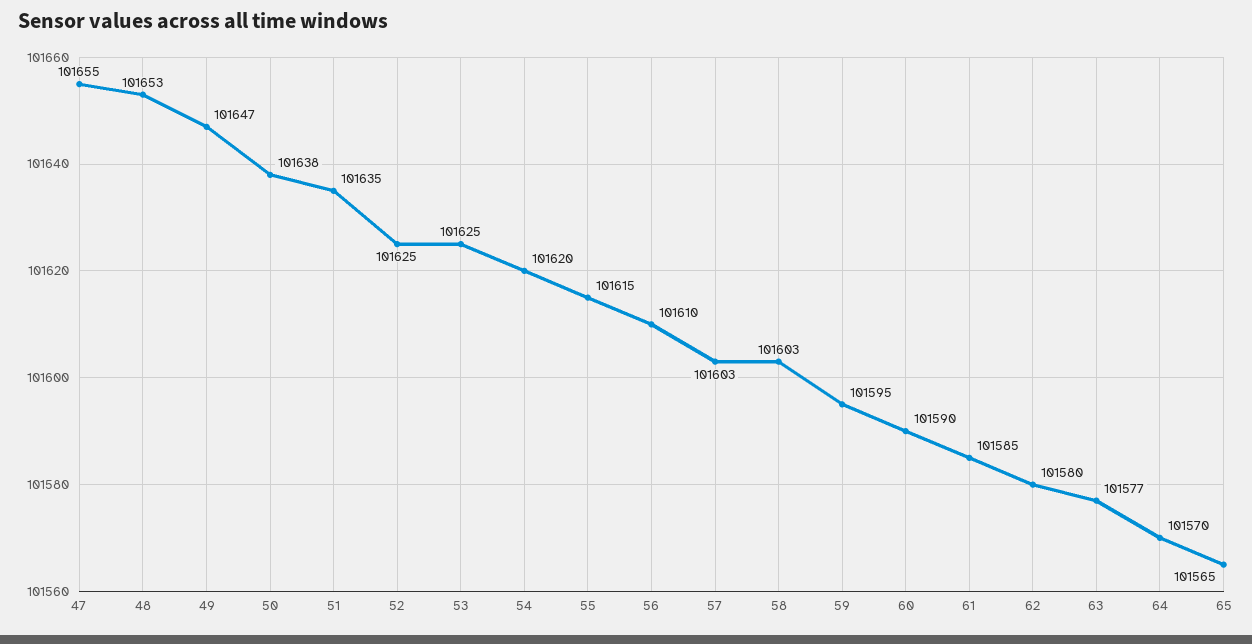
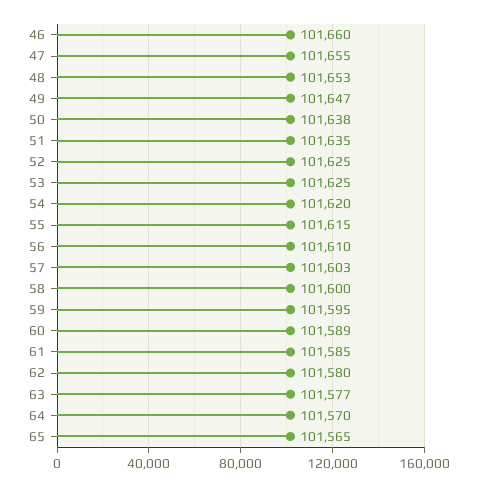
  {
    "47": 101655,
    "48": 101653,
    "49": 101647,
    "50": 101638,
    "51": 101635,
    "52": 101625,
    "53": 101625,
    "54": 101620,
    "55": 101615,
    "56": 101610,
    "57": 101603,
-   "58": 101603,
+   "58": 101600,
    "59": 101595,
-   "60": 101590,
+   "60": 101589,
    "61": 101585,
    "62": 101580,
    "63": 101577,
    "64": 101570,
-   "65": 101565
+   "65": 101565,
+   "46": 101660
  }

